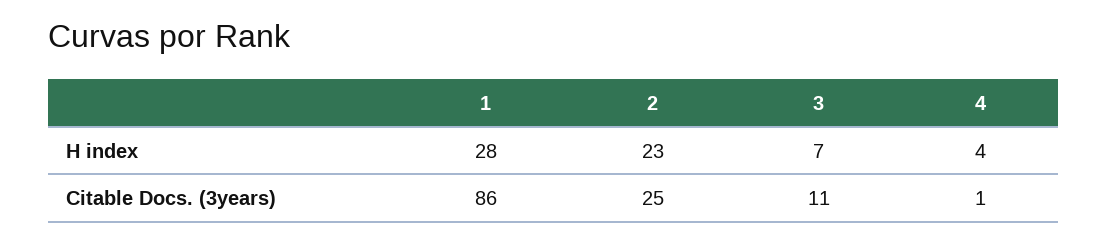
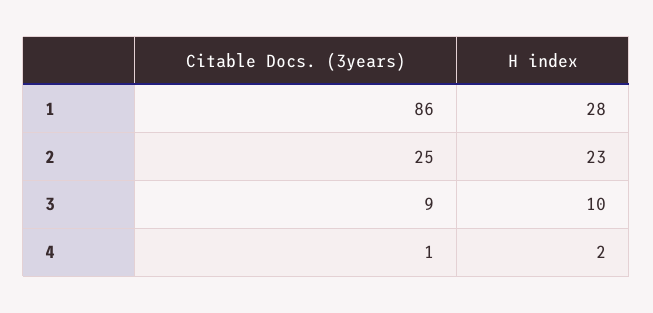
  {
    "1": {
      "H index": 28,
      "Citable Docs. (3years)": 86
    },
    "2": {
      "H index": 23,
      "Citable Docs. (3years)": 25
    },
    "3": {
-     "H index": 7,
+     "H index": 10,
-     "Citable Docs. (3years)": 11
+     "Citable Docs. (3years)": 9
    },
    "4": {
-     "H index": 4,
+     "H index": 2,
      "Citable Docs. (3years)": 1
    }
  }

